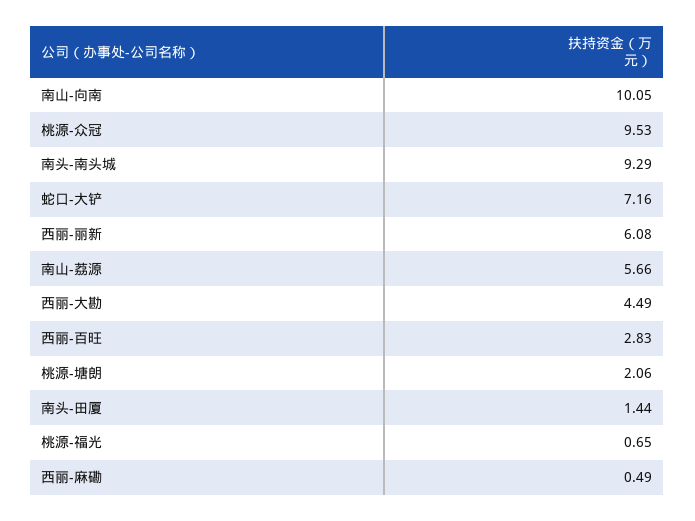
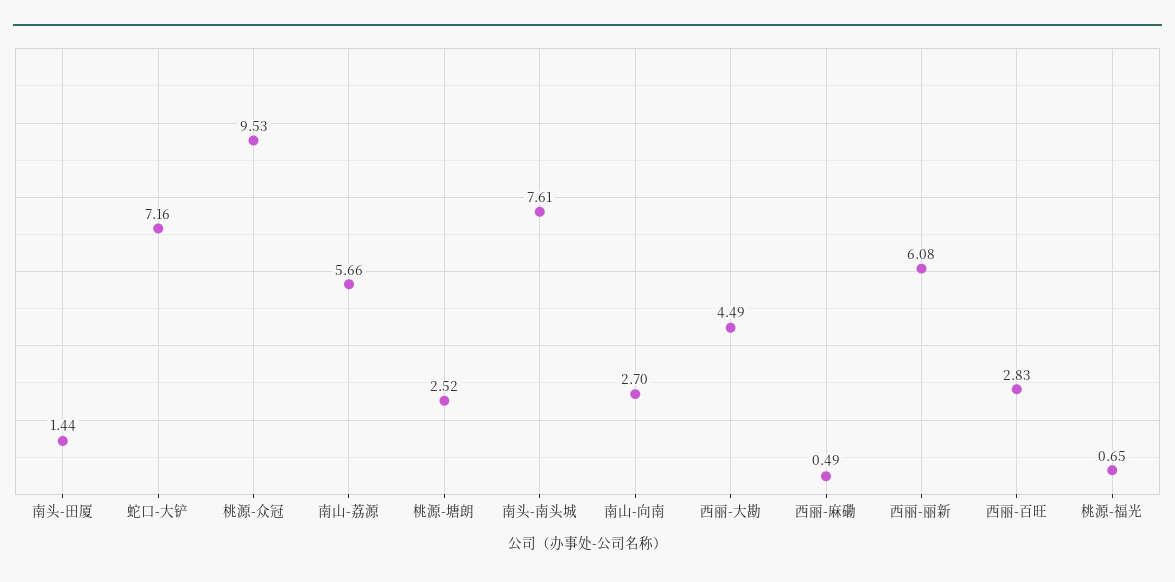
  {
-   "南山-向南": 10.05,
+   "南山-向南": 2.7,
    "桃源-众冠": 9.53,
-   "南头-南头城": 9.29,
+   "南头-南头城": 7.61,
    "蛇口-大铲": 7.16,
    "西丽-丽新": 6.08,
    "南山-荔源": 5.66,
    "西丽-大勘": 4.49,
    "西丽-百旺": 2.83,
-   "桃源-塘朗": 2.06,
+   "桃源-塘朗": 2.52,
    "南头-田厦": 1.44,
    "桃源-福光": 0.65,
    "西丽-麻磡": 0.49
  }

